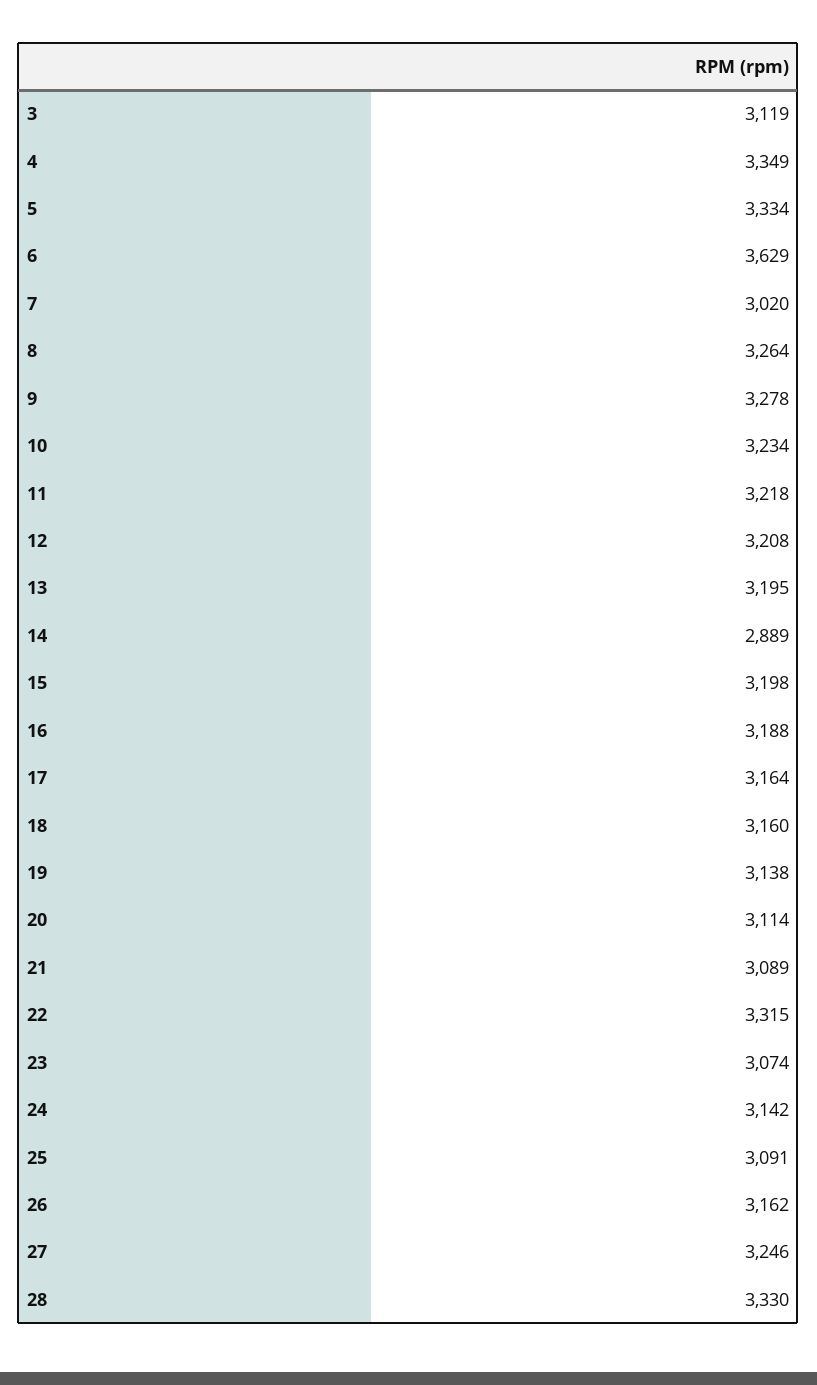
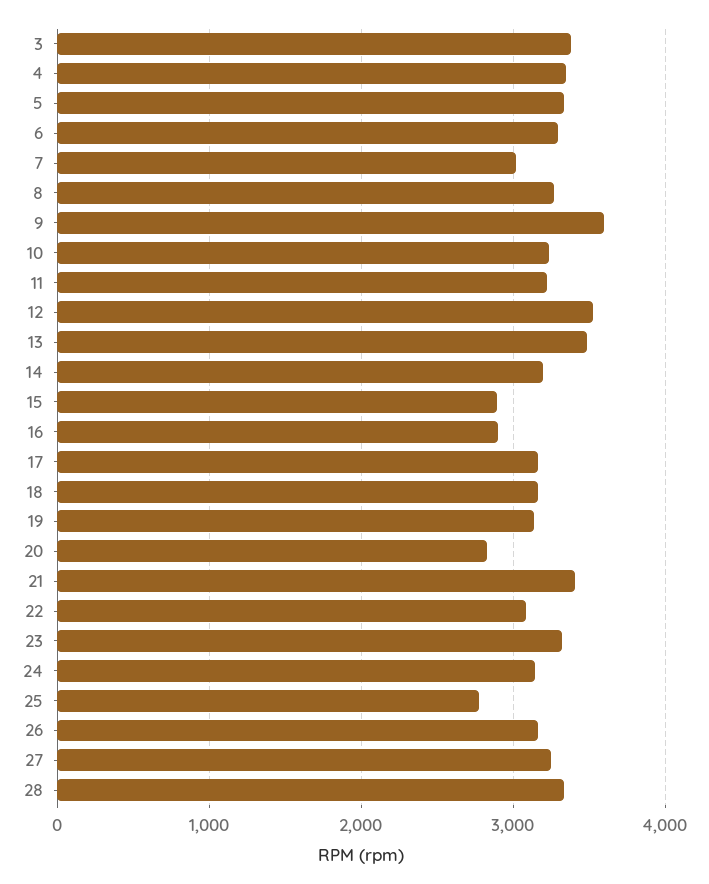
  {
-   "3": 3119,
+   "3": 3400,
    "4": 3349,
    "5": 3334,
-   "6": 3629,
+   "6": 3300,
    "7": 3020,
    "8": 3264,
-   "9": 3278,
+   "9": 3600,
    "10": 3234,
    "11": 3218,
-   "12": 3208,
+   "12": 3500,
-   "13": 3195,
+   "13": 3500,
-   "14": 2889,
+   "14": 3200,
-   "15": 3198,
+   "15": 2900,
-   "16": 3188,
+   "16": 2900,
    "17": 3164,
    "18": 3160,
    "19": 3138,
-   "20": 3114,
+   "20": 2800,
-   "21": 3089,
+   "21": 3400,
-   "22": 3315,
+   "22": 3100,
-   "23": 3074,
+   "23": 3300,
    "24": 3142,
-   "25": 3091,
+   "25": 2800,
    "26": 3162,
    "27": 3246,
    "28": 3330
  }

